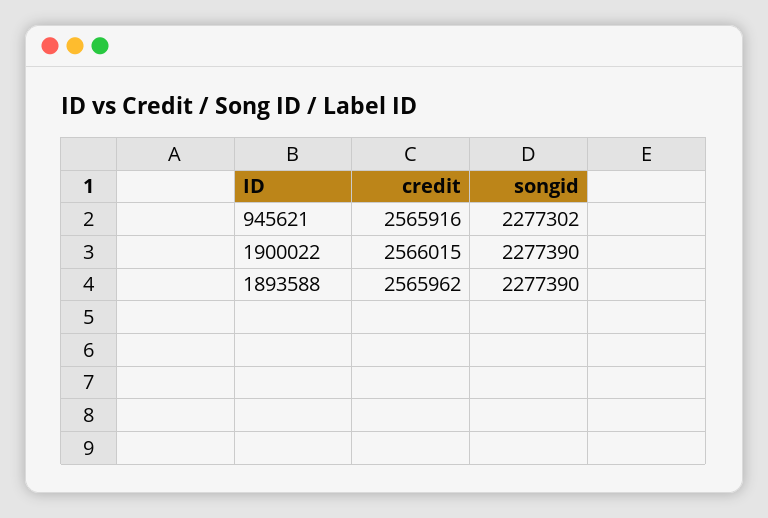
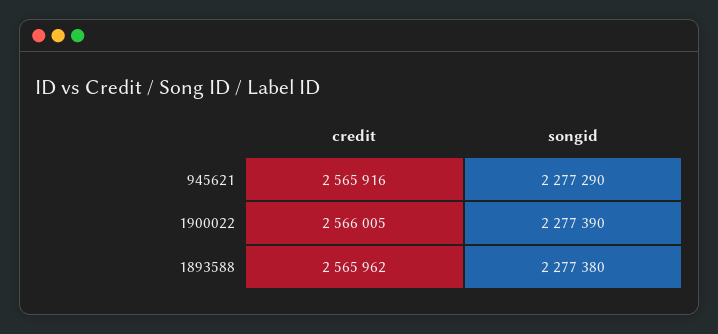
  {
    "credit": {
      "945621": 2565916,
-     "1900022": 2566015,
+     "1900022": 2566005,
      "1893588": 2565962
    },
    "songid": {
-     "945621": 2277302,
+     "945621": 2277290,
      "1900022": 2277390,
-     "1893588": 2277390
+     "1893588": 2277380
    }
  }

